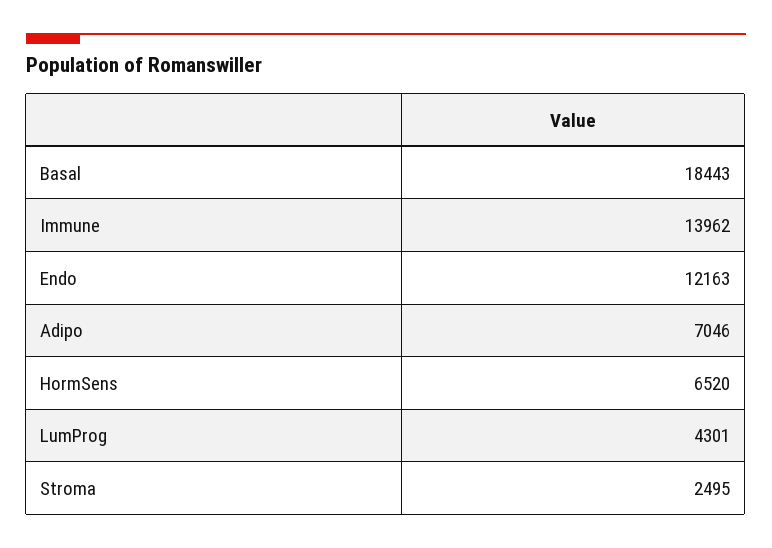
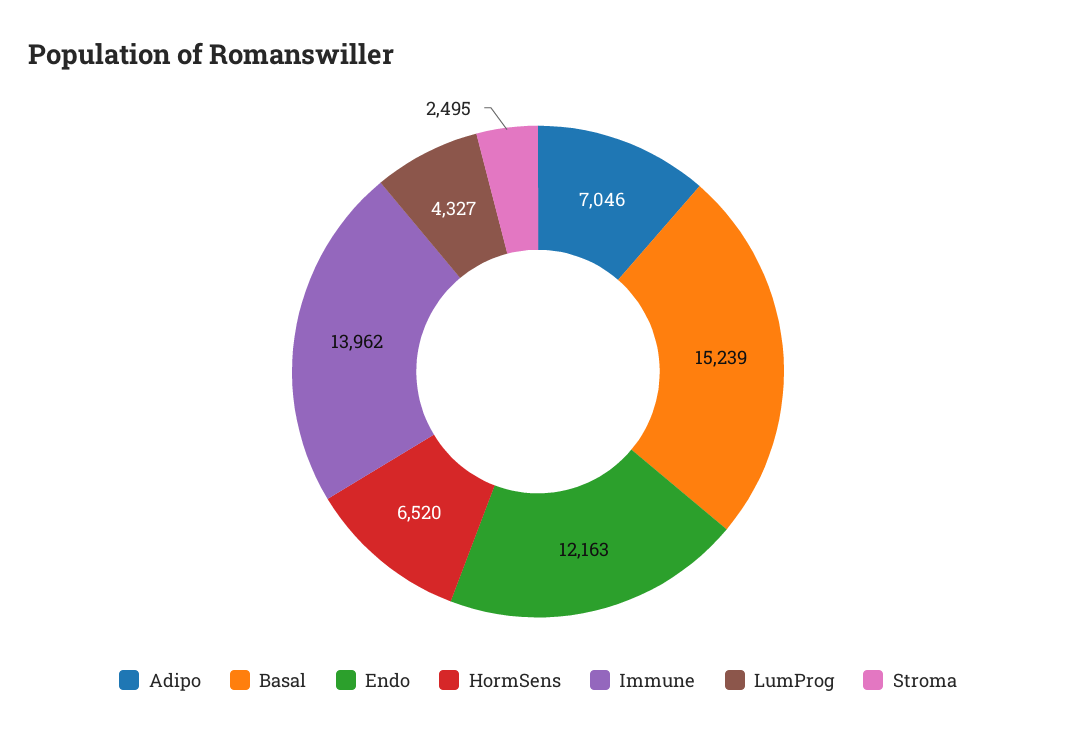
  {
-   "Basal": 18443,
+   "Basal": 15239,
    "Immune": 13962,
    "Endo": 12163,
    "Adipo": 7046,
    "HormSens": 6520,
-   "LumProg": 4301,
+   "LumProg": 4327,
    "Stroma": 2495
  }

